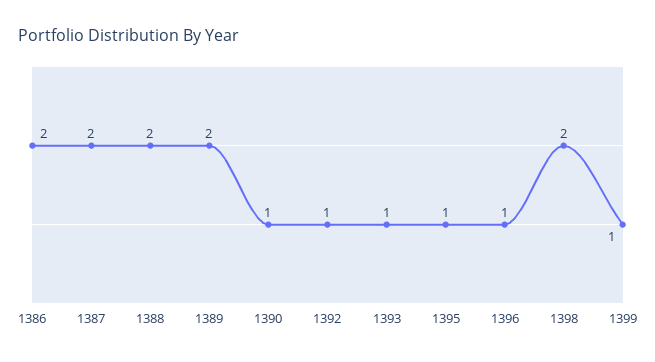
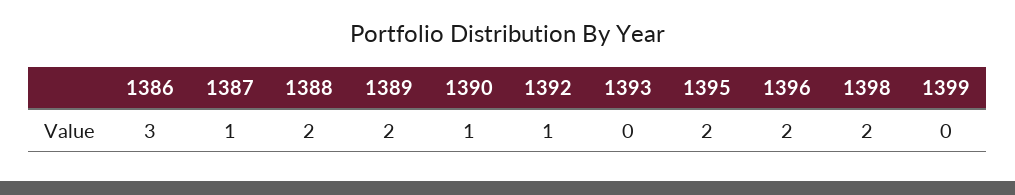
  {
-   "1386": 2,
+   "1386": 3,
-   "1387": 2,
+   "1387": 1,
    "1388": 2,
    "1389": 2,
    "1390": 1,
    "1392": 1,
-   "1393": 1,
+   "1393": 0,
-   "1395": 1,
+   "1395": 2,
-   "1396": 1,
+   "1396": 2,
    "1398": 2,
-   "1399": 1
+   "1399": 0
  }

